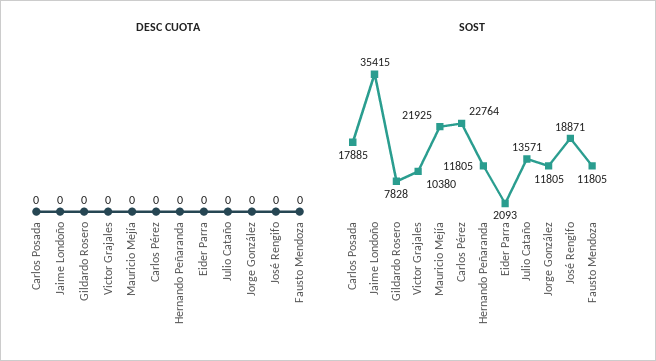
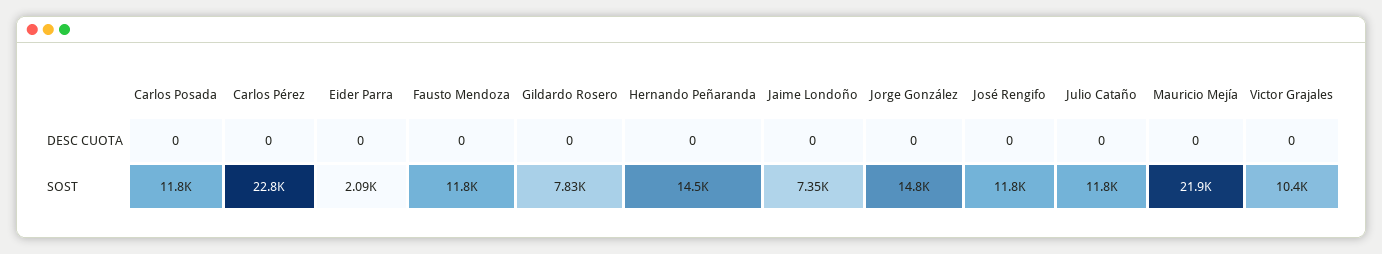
  {
    "DESC CUOTA": {
      "Carlos Posada": 0,
      "Jaime Londoño": 0,
      "Gildardo Rosero": 0,
      "Victor Grajales": 0,
      "Mauricio Mejía": 0,
      "Carlos Pérez": 0,
      "Hernando Peñaranda": 0,
      "Eider Parra": 0,
      "Julio Cataño": 0,
      "Jorge González": 0,
      "José Rengifo": 0,
      "Fausto Mendoza": 0
    },
    "SOST": {
-     "Carlos Posada": 17885,
+     "Carlos Posada": 11800,
-     "Jaime Londoño": 35415,
+     "Jaime Londoño": 7350,
      "Gildardo Rosero": 7828,
      "Victor Grajales": 10380,
      "Mauricio Mejía": 21925,
      "Carlos Pérez": 22764,
-     "Hernando Peñaranda": 11805,
+     "Hernando Peñaranda": 14500,
      "Eider Parra": 2093,
-     "Julio Cataño": 13571,
+     "Julio Cataño": 11800,
-     "Jorge González": 11805,
+     "Jorge González": 14800,
-     "José Rengifo": 18871,
+     "José Rengifo": 11800,
      "Fausto Mendoza": 11805
    }
  }

